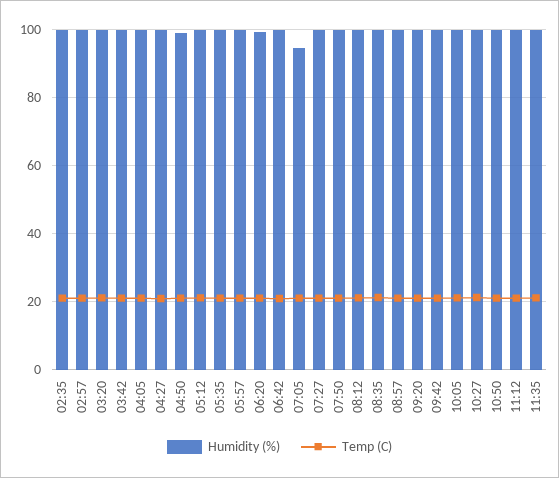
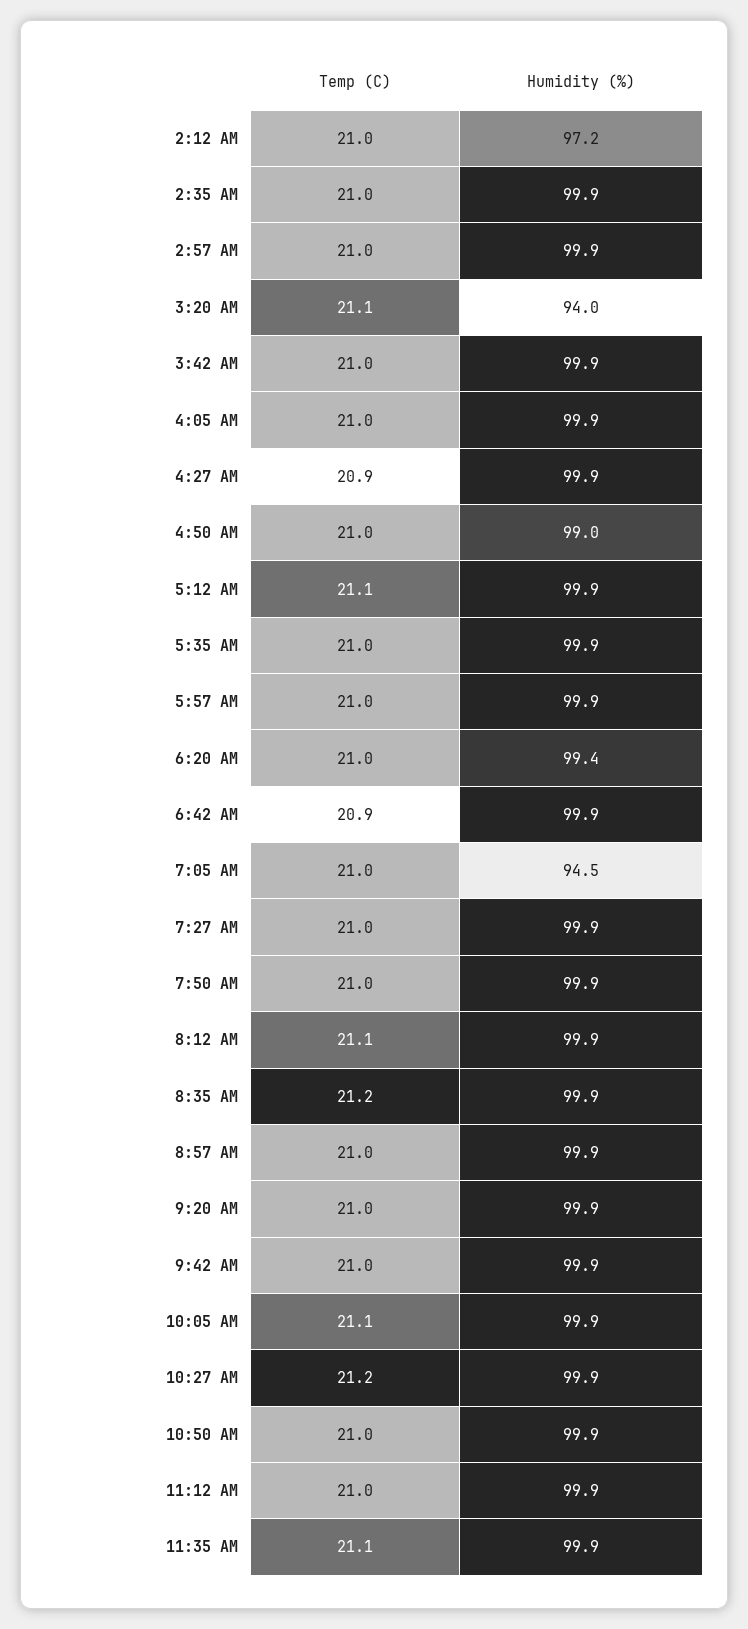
  {
    "Humidity (%)": {
      "02:35": 99.9,
      "02:57": 99.9,
-     "03:20": 100,
+     "03:20": 94,
      "03:42": 99.9,
      "04:05": 99.9,
      "04:27": 99.9,
      "04:50": 99,
      "05:12": 99.9,
      "05:35": 99.9,
      "05:57": 99.9,
      "06:20": 99.4,
      "06:42": 99.9,
      "07:05": 94.5,
      "07:27": 99.9,
      "07:50": 99.9,
      "08:12": 99.9,
      "08:35": 99.9,
      "08:57": 99.9,
      "09:20": 99.9,
      "09:42": 99.9,
      "10:05": 99.9,
      "10:27": 99.9,
      "10:50": 99.9,
      "11:12": 99.9,
-     "11:35": 99.9
+     "11:35": 99.9,
+     "2:12 AM": 97.2
    },
    "Temp (C)": {
      "02:35": 21,
      "02:57": 21,
      "03:20": 21.1,
      "03:42": 21,
      "04:05": 21,
      "04:27": 20.9,
      "04:50": 21,
      "05:12": 21.1,
      "05:35": 21,
      "05:57": 21,
      "06:20": 21,
      "06:42": 20.9,
      "07:05": 21,
      "07:27": 21,
      "07:50": 21,
      "08:12": 21.1,
      "08:35": 21.2,
      "08:57": 21,
      "09:20": 21,
      "09:42": 21,
      "10:05": 21.1,
      "10:27": 21.2,
      "10:50": 21,
      "11:12": 21,
-     "11:35": 21.1
+     "11:35": 21.1,
+     "2:12 AM": 21
    }
  }

